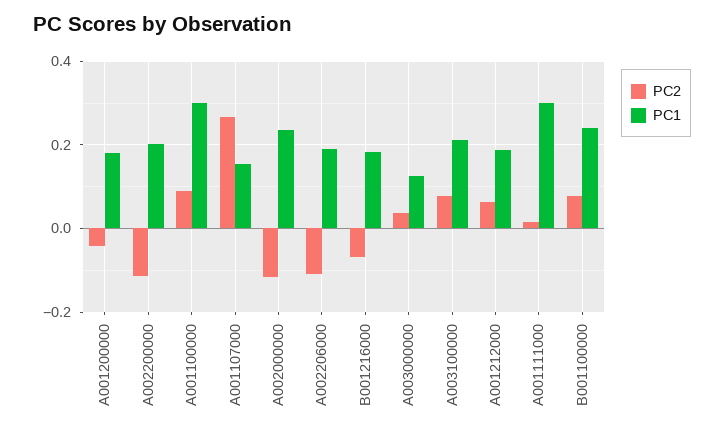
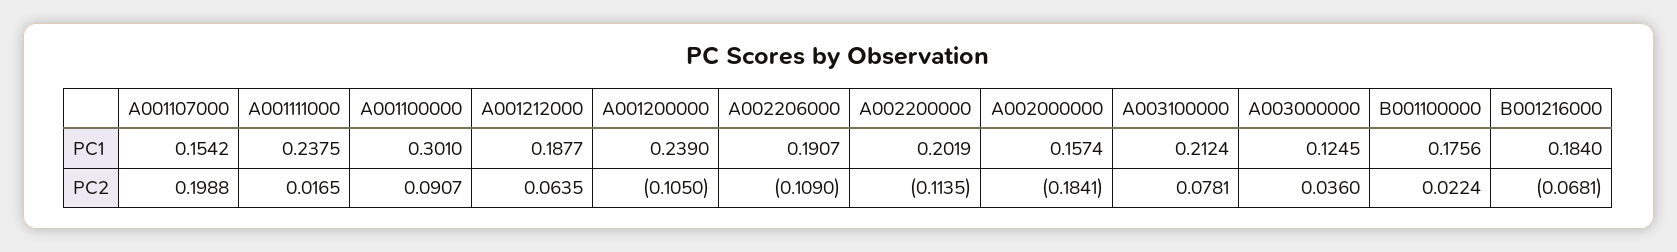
  {
    "PC2": {
-     "A001200000": -0.04,
+     "A001200000": -0.105,
      "A002200000": -0.1135,
      "A001100000": 0.0907,
-     "A001107000": 0.26,
+     "A001107000": 0.1988,
-     "A002000000": -0.12,
+     "A002000000": -0.1841,
      "A002206000": -0.109,
      "B001216000": -0.0681,
      "A003000000": 0.036,
      "A003100000": 0.0781,
      "A001212000": 0.0635,
      "A001111000": 0.0165,
-     "B001100000": 0.08
+     "B001100000": 0.0224
    },
    "PC1": {
-     "A001200000": 0.18,
+     "A001200000": 0.239,
      "A002200000": 0.2019,
      "A001100000": 0.301,
      "A001107000": 0.1542,
-     "A002000000": 0.24,
+     "A002000000": 0.1574,
      "A002206000": 0.1907,
      "B001216000": 0.184,
      "A003000000": 0.1245,
      "A003100000": 0.2124,
      "A001212000": 0.1877,
-     "A001111000": 0.3,
+     "A001111000": 0.2375,
-     "B001100000": 0.24
+     "B001100000": 0.1756
    }
  }

